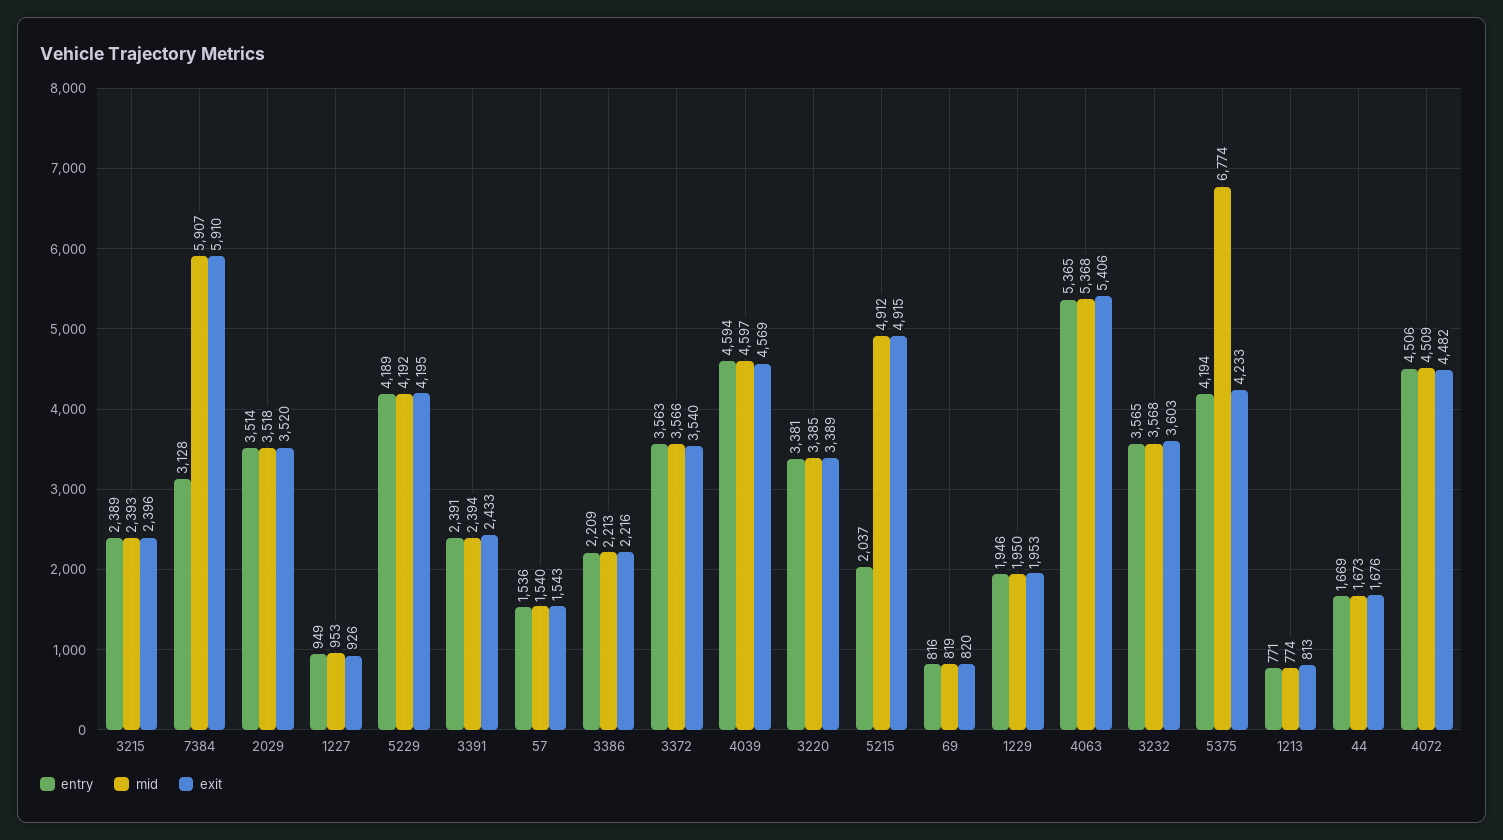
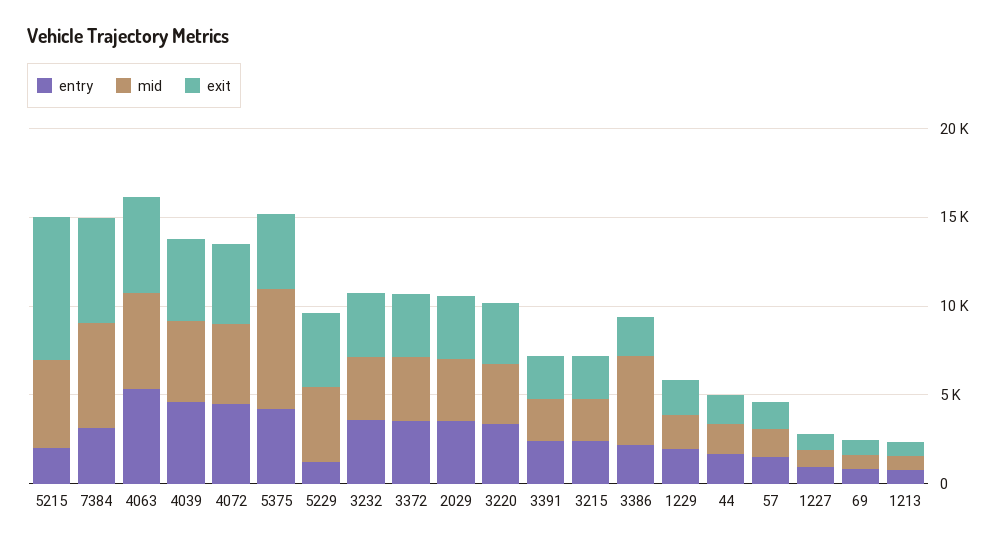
  {
    "entry": {
      "3215": 2389,
      "7384": 3128,
      "2029": 3514,
      "1227": 949,
-     "5229": 4189,
+     "5229": 1000,
      "3391": 2391,
      "57": 1536,
      "3386": 2209,
      "3372": 3563,
      "4039": 4594,
      "3220": 3381,
      "5215": 2037,
      "69": 816,
      "1229": 1946,
      "4063": 5365,
      "3232": 3565,
      "5375": 4194,
      "1213": 771,
      "44": 1669,
      "4072": 4506
    },
    "mid": {
      "3215": 2393,
      "7384": 5907,
      "2029": 3518,
      "1227": 953,
      "5229": 4192,
      "3391": 2394,
      "57": 1540,
-     "3386": 2213,
+     "3386": 5000,
      "3372": 3566,
      "4039": 4597,
      "3220": 3385,
      "5215": 4912,
      "69": 819,
      "1229": 1950,
      "4063": 5368,
      "3232": 3568,
      "5375": 6774,
      "1213": 774,
      "44": 1673,
      "4072": 4509
    },
    "exit": {
      "3215": 2396,
      "7384": 5910,
      "2029": 3520,
      "1227": 926,
      "5229": 4195,
      "3391": 2433,
      "57": 1543,
      "3386": 2216,
      "3372": 3540,
      "4039": 4569,
      "3220": 3389,
-     "5215": 4915,
+     "5215": 8000,
      "69": 820,
      "1229": 1953,
      "4063": 5406,
      "3232": 3603,
      "5375": 4233,
      "1213": 813,
      "44": 1676,
      "4072": 4482
    }
  }

